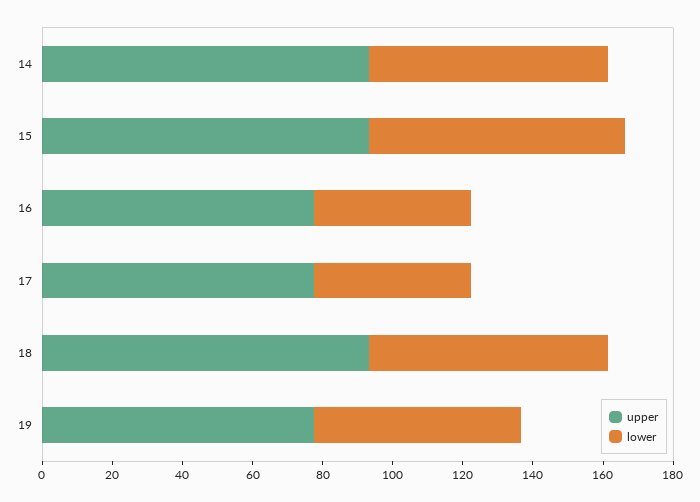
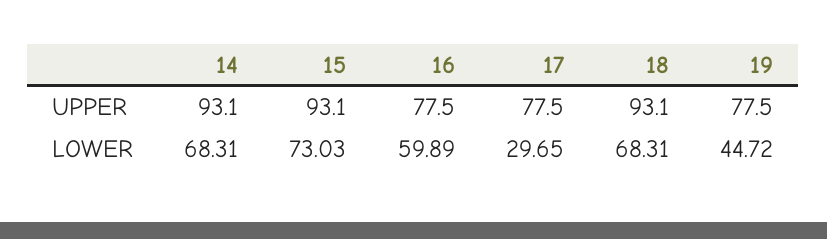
  {
    "upper": {
      "14": 93.1,
      "15": 93.1,
      "16": 77.5,
      "17": 77.5,
      "18": 93.1,
      "19": 77.5
    },
    "lower": {
      "14": 68.31,
      "15": 73.03,
-     "16": 45,
+     "16": 59.89,
-     "17": 45,
+     "17": 29.65,
      "18": 68.31,
-     "19": 60
+     "19": 44.72
    }
  }

